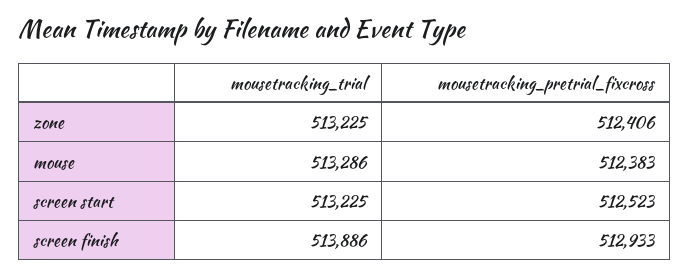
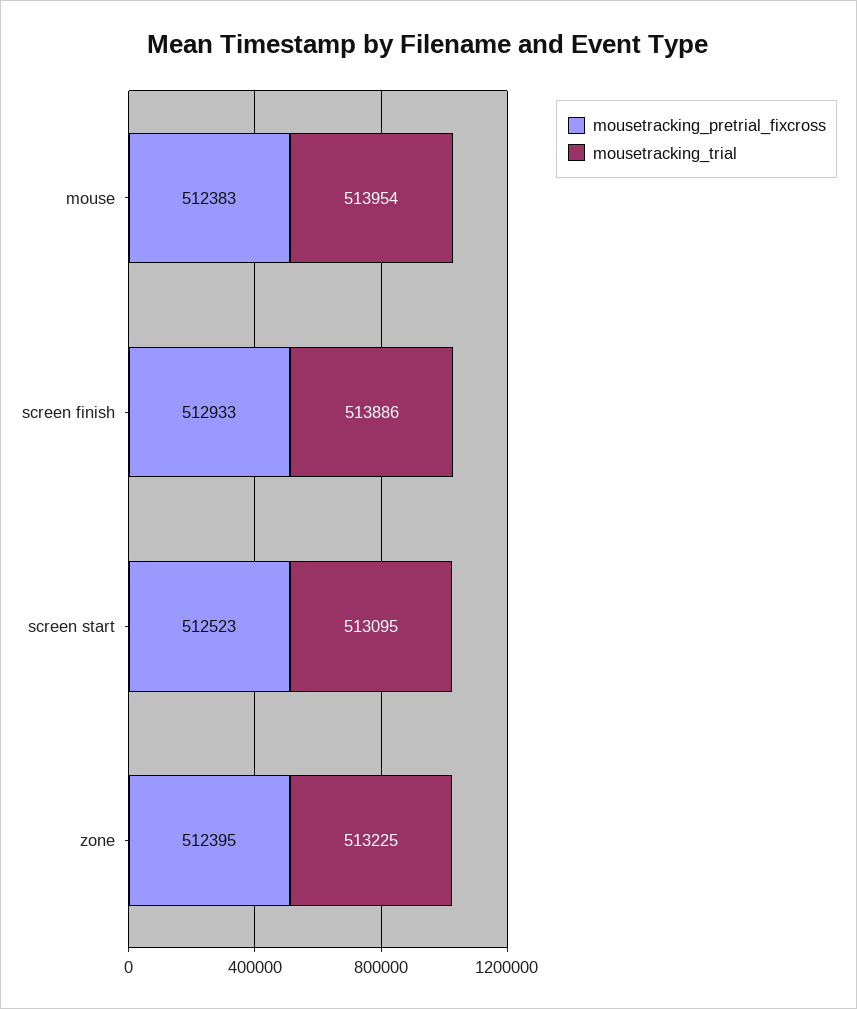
  {
    "mousetracking_trial": {
      "zone": 513225,
-     "mouse": 513286,
+     "mouse": 513954,
-     "screen start": 513225,
+     "screen start": 513095,
      "screen finish": 513886
    },
    "mousetracking_pretrial_fixcross": {
-     "zone": 512406,
+     "zone": 512395,
      "mouse": 512383,
      "screen start": 512523,
      "screen finish": 512933
    }
  }

